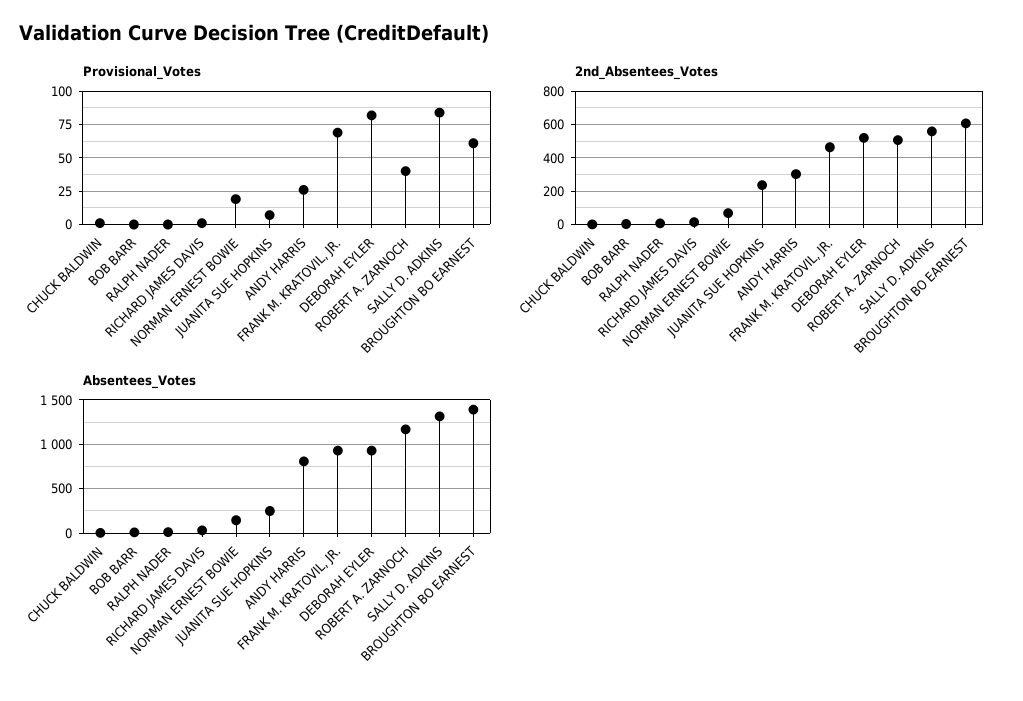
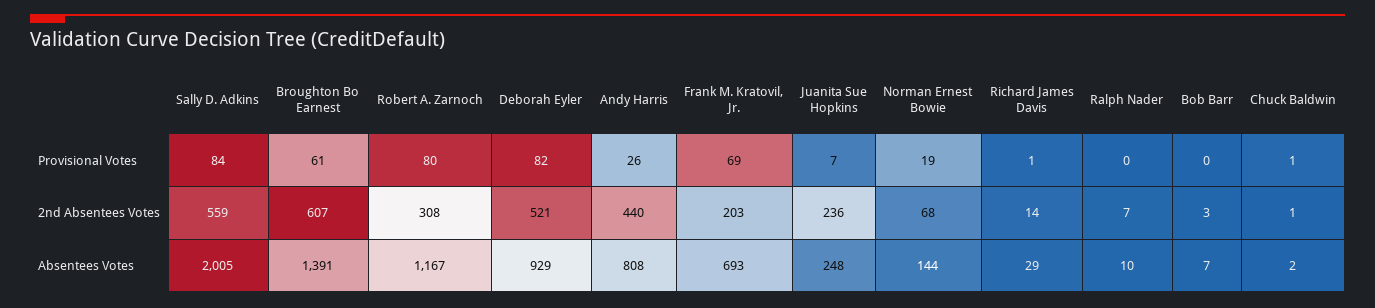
  {
    "Provisional_Votes": {
      "CHUCK BALDWIN": 1,
      "BOB BARR": 0,
      "RALPH NADER": 0,
      "RICHARD JAMES DAVIS": 1,
      "NORMAN ERNEST BOWIE": 19,
      "JUANITA SUE HOPKINS": 7,
      "ANDY HARRIS": 26,
      "FRANK M. KRATOVIL, JR.": 69,
      "DEBORAH EYLER": 82,
-     "ROBERT A. ZARNOCH": 40,
+     "ROBERT A. ZARNOCH": 80,
      "SALLY D. ADKINS": 84,
      "BROUGHTON BO EARNEST": 61
    },
    "2nd_Absentees_Votes": {
      "CHUCK BALDWIN": 1,
      "BOB BARR": 3,
      "RALPH NADER": 7,
      "RICHARD JAMES DAVIS": 14,
      "NORMAN ERNEST BOWIE": 68,
      "JUANITA SUE HOPKINS": 236,
-     "ANDY HARRIS": 300,
+     "ANDY HARRIS": 440,
-     "FRANK M. KRATOVIL, JR.": 450,
+     "FRANK M. KRATOVIL, JR.": 203,
      "DEBORAH EYLER": 521,
-     "ROBERT A. ZARNOCH": 500,
+     "ROBERT A. ZARNOCH": 308,
      "SALLY D. ADKINS": 559,
      "BROUGHTON BO EARNEST": 607
    },
    "Absentees_Votes": {
      "CHUCK BALDWIN": 2,
      "BOB BARR": 7,
      "RALPH NADER": 10,
      "RICHARD JAMES DAVIS": 29,
      "NORMAN ERNEST BOWIE": 144,
      "JUANITA SUE HOPKINS": 248,
      "ANDY HARRIS": 808,
-     "FRANK M. KRATOVIL, JR.": 900,
+     "FRANK M. KRATOVIL, JR.": 693,
      "DEBORAH EYLER": 929,
      "ROBERT A. ZARNOCH": 1167,
-     "SALLY D. ADKINS": 1300,
+     "SALLY D. ADKINS": 2005,
      "BROUGHTON BO EARNEST": 1391
    }
  }

